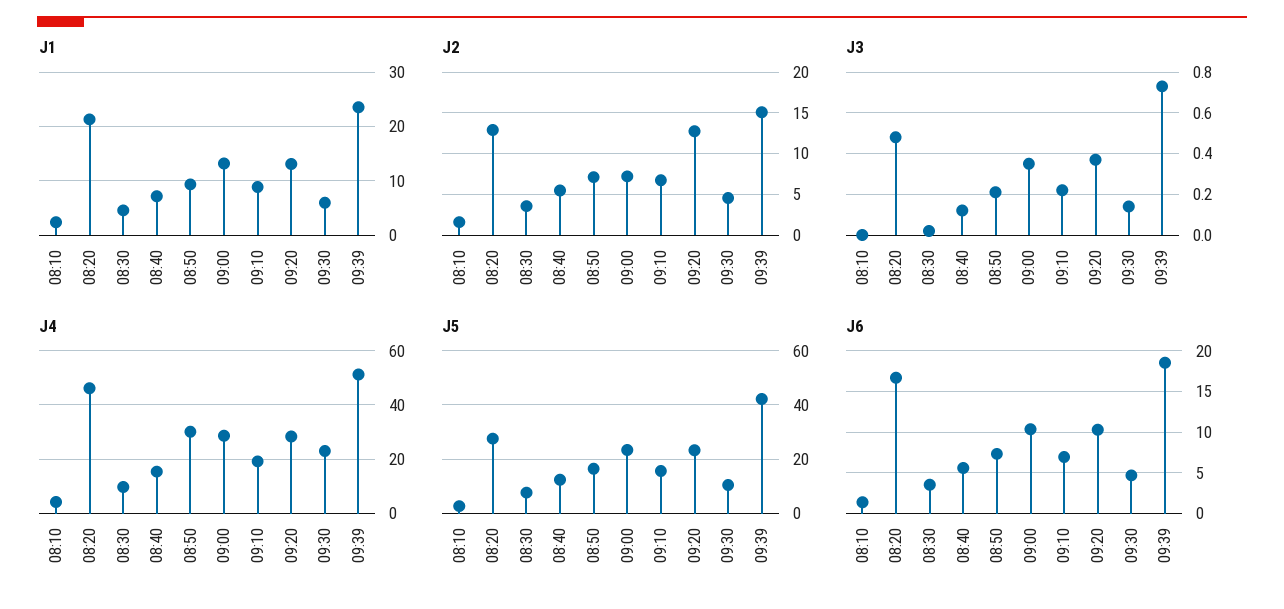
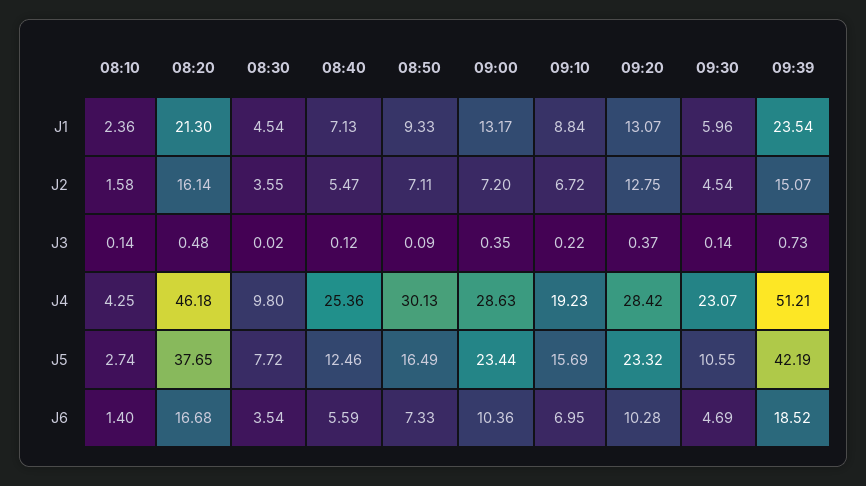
  {
    "J1": {
      "08:10": 2.36,
      "08:20": 21.3,
      "08:30": 4.54,
      "08:40": 7.13,
      "08:50": 9.33,
      "09:00": 13.17,
      "09:10": 8.84,
      "09:20": 13.07,
      "09:30": 5.96,
      "09:39": 23.54
    },
    "J2": {
      "08:10": 1.58,
-     "08:20": 13,
+     "08:20": 16.14,
      "08:30": 3.55,
      "08:40": 5.47,
      "08:50": 7.11,
      "09:00": 7.2,
      "09:10": 6.72,
      "09:20": 12.75,
      "09:30": 4.54,
      "09:39": 15.07
    },
    "J3": {
-     "08:10": 0,
+     "08:10": 0.14,
      "08:20": 0.48,
      "08:30": 0.02,
      "08:40": 0.12,
-     "08:50": 0.2,
+     "08:50": 0.09,
      "09:00": 0.35,
      "09:10": 0.22,
      "09:20": 0.37,
      "09:30": 0.14,
      "09:39": 0.73
    },
    "J4": {
      "08:10": 4.25,
      "08:20": 46.18,
      "08:30": 9.8,
-     "08:40": 15,
+     "08:40": 25.36,
      "08:50": 30.13,
      "09:00": 28.63,
      "09:10": 19.23,
      "09:20": 28.42,
      "09:30": 23.07,
      "09:39": 51.21
    },
    "J5": {
      "08:10": 2.74,
-     "08:20": 27.5,
+     "08:20": 37.65,
      "08:30": 7.72,
      "08:40": 12.46,
      "08:50": 16.49,
      "09:00": 23.44,
      "09:10": 15.69,
      "09:20": 23.32,
      "09:30": 10.55,
      "09:39": 42.19
    },
    "J6": {
      "08:10": 1.4,
      "08:20": 16.68,
      "08:30": 3.54,
      "08:40": 5.59,
      "08:50": 7.33,
      "09:00": 10.36,
      "09:10": 6.95,
      "09:20": 10.28,
      "09:30": 4.69,
      "09:39": 18.52
    }
  }

